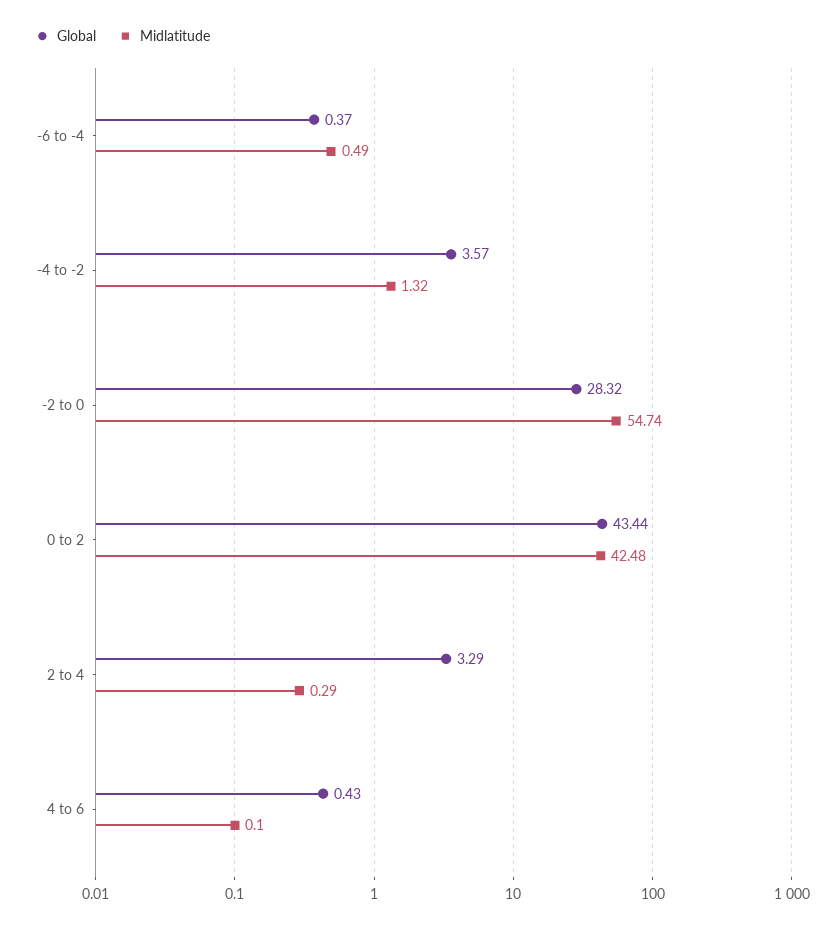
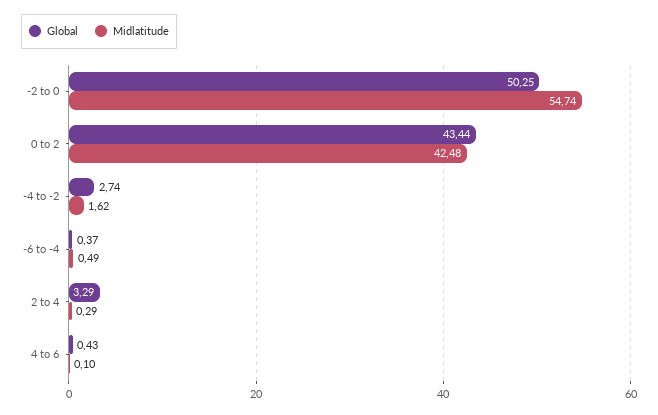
  {
    "Global": {
      "-6 to -4": 0.37,
-     "-4 to -2": 3.57,
+     "-4 to -2": 2.74,
-     "-2 to 0": 28.32,
+     "-2 to 0": 50.25,
      "0 to 2": 43.44,
      "2 to 4": 3.29,
      "4 to 6": 0.43
    },
    "Midlatitude": {
      "-6 to -4": 0.49,
-     "-4 to -2": 1.32,
+     "-4 to -2": 1.62,
      "-2 to 0": 54.74,
      "0 to 2": 42.48,
      "2 to 4": 0.29,
      "4 to 6": 0.1
    }
  }

